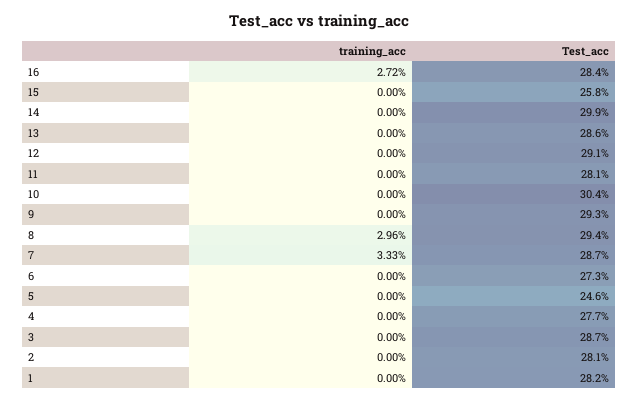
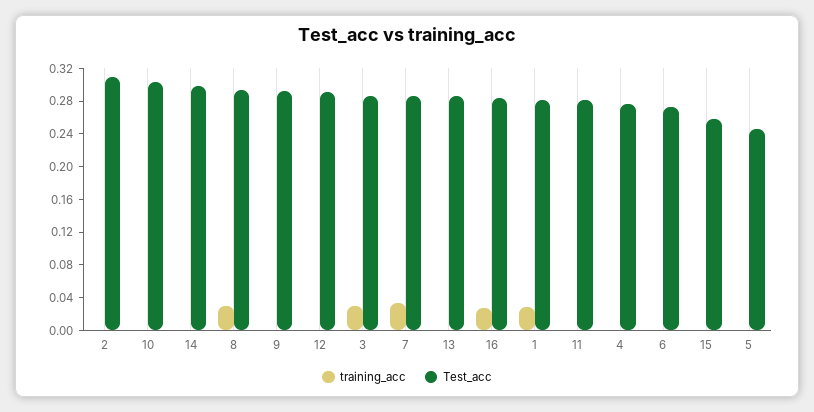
  {
    "training_acc": {
      "16": 0.0272,
      "15": 0,
      "14": 0,
      "13": 0,
      "12": 0,
      "11": 0,
      "10": 0,
      "9": 0,
      "8": 0.0296,
      "7": 0.0333,
      "6": 0,
      "5": 0,
      "4": 0,
-     "3": 0,
+     "3": 0.03,
      "2": 0,
-     "1": 0
+     "1": 0.03
    },
    "Test_acc": {
      "16": 0.284,
      "15": 0.258,
      "14": 0.299,
      "13": 0.286,
      "12": 0.291,
      "11": 0.281,
      "10": 0.304,
      "9": 0.293,
      "8": 0.294,
      "7": 0.287,
      "6": 0.273,
      "5": 0.246,
      "4": 0.277,
      "3": 0.287,
-     "2": 0.281,
+     "2": 0.31,
      "1": 0.282
    }
  }

